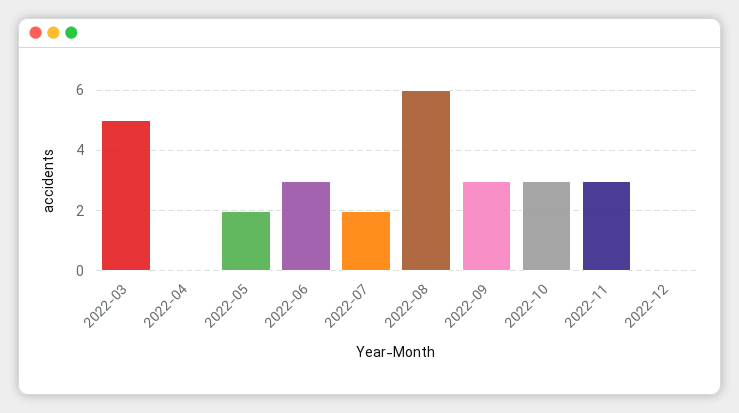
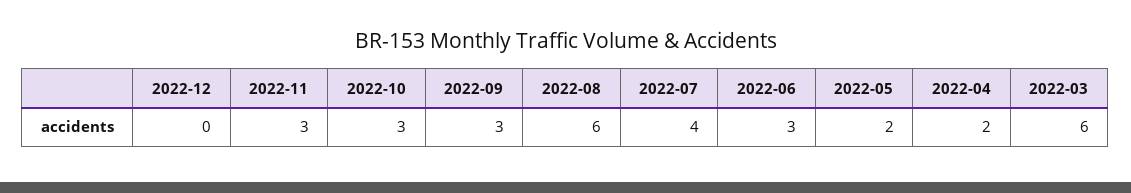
  {
-   "2022-03": 5,
+   "2022-03": 6,
-   "2022-04": 0,
+   "2022-04": 2,
    "2022-05": 2,
    "2022-06": 3,
-   "2022-07": 2,
+   "2022-07": 4,
    "2022-08": 6,
    "2022-09": 3,
    "2022-10": 3,
    "2022-11": 3,
    "2022-12": 0
  }

